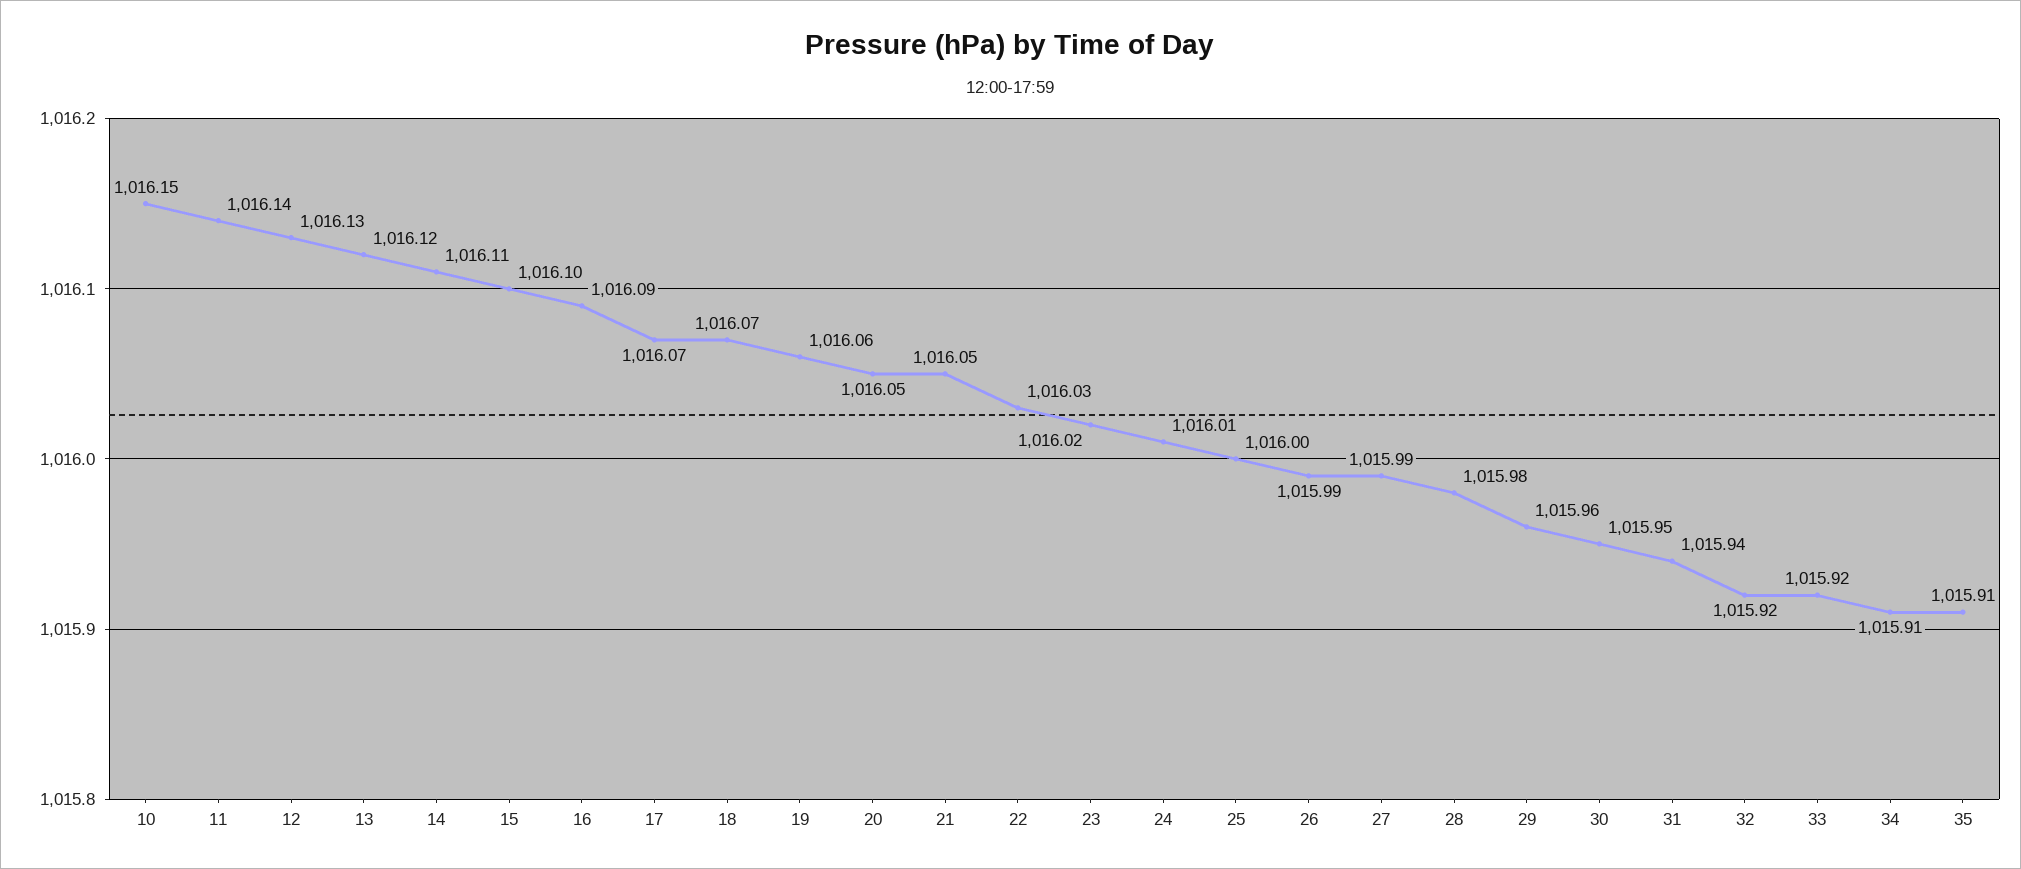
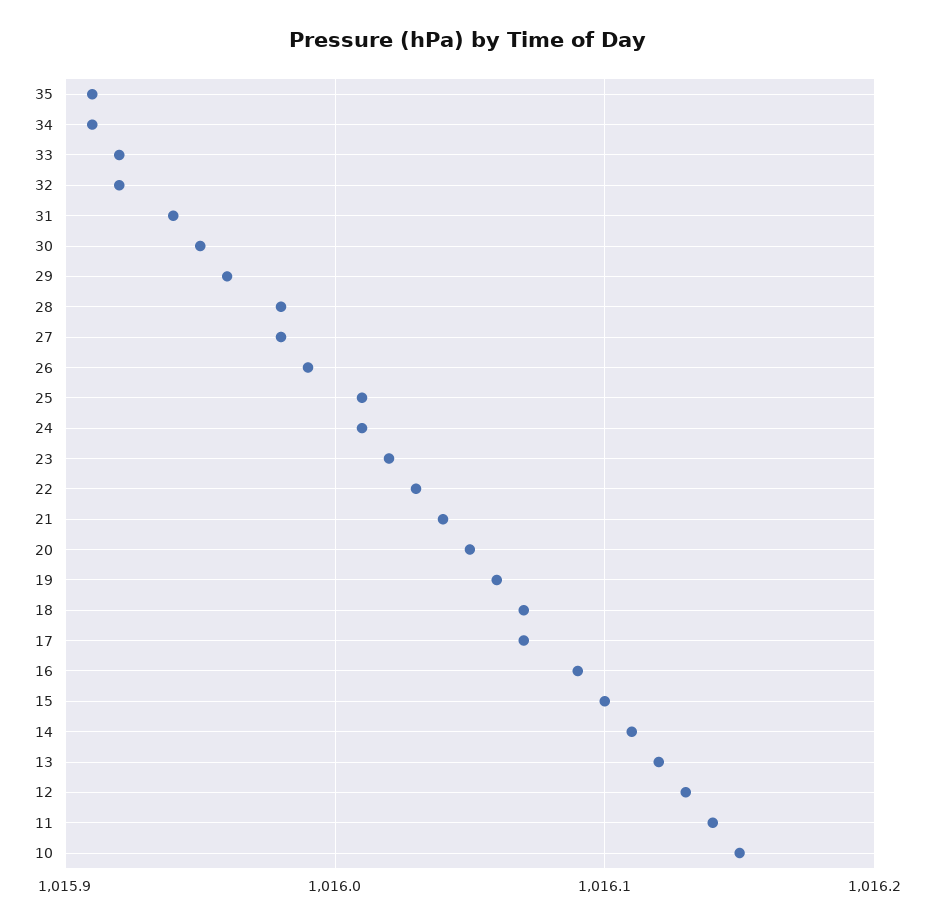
  {
    "10": 1016.15,
    "11": 1016.14,
    "12": 1016.13,
    "13": 1016.12,
    "14": 1016.11,
    "15": 1016.1,
    "16": 1016.09,
    "17": 1016.07,
    "18": 1016.07,
    "19": 1016.06,
    "20": 1016.05,
-   "21": 1016.05,
+   "21": 1016.04,
    "22": 1016.03,
    "23": 1016.02,
    "24": 1016.01,
-   "25": 1016,
+   "25": 1016.01,
    "26": 1015.99,
-   "27": 1015.99,
+   "27": 1015.98,
    "28": 1015.98,
    "29": 1015.96,
    "30": 1015.95,
    "31": 1015.94,
    "32": 1015.92,
    "33": 1015.92,
    "34": 1015.91,
    "35": 1015.91
  }

